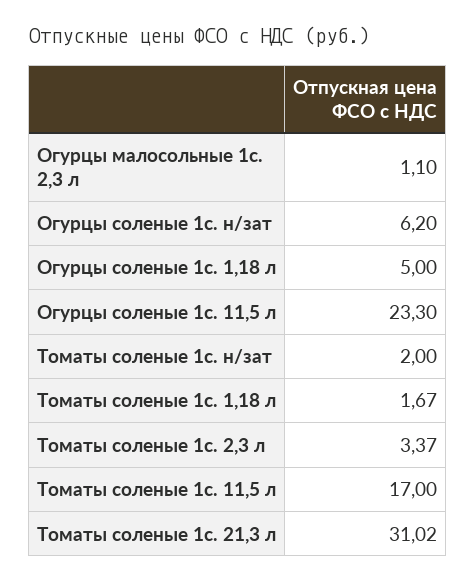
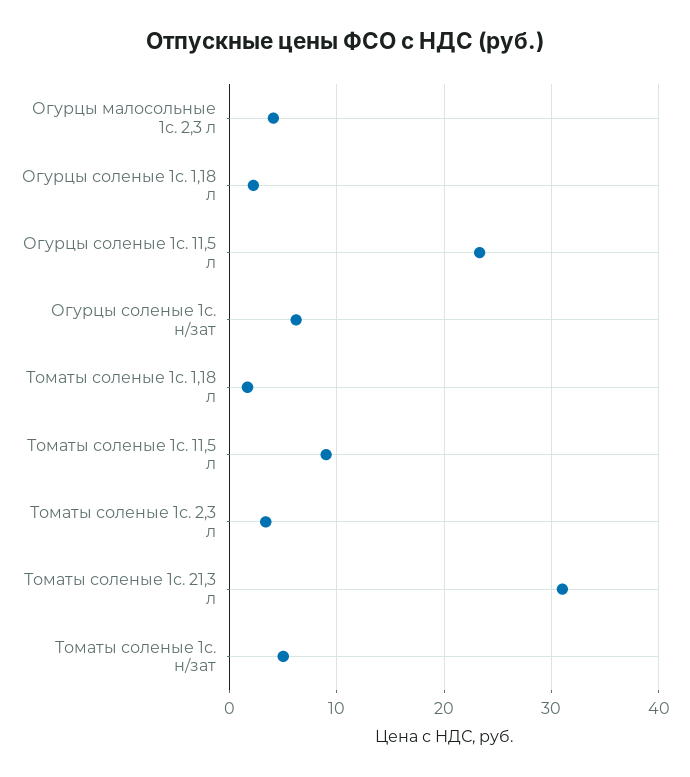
  {
-   "Огурцы малосольные 1с. 2,3 л": 1.1,
+   "Огурцы малосольные 1с. 2,3 л": 4,
    "Огурцы соленые 1с. н/зат": 6.2,
-   "Огурцы соленые 1с. 1,18 л": 5,
+   "Огурцы соленые 1с. 1,18 л": 2,
    "Огурцы соленые 1с. 11,5 л": 23.3,
-   "Томаты соленые 1с. н/зат": 2,
+   "Томаты соленые 1с. н/зат": 5,
    "Томаты соленые 1с. 1,18 л": 1.67,
    "Томаты соленые 1с. 2,3 л": 3.37,
-   "Томаты соленые 1с. 11,5 л": 17,
+   "Томаты соленые 1с. 11,5 л": 9,
    "Томаты соленые 1с. 21,3 л": 31.02
  }

